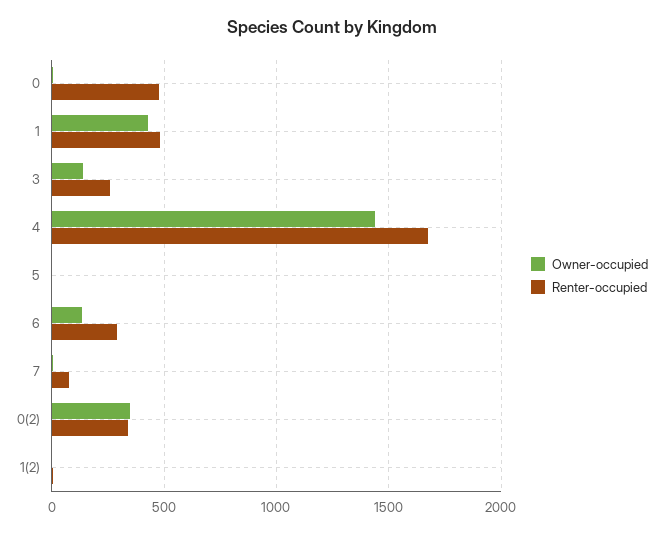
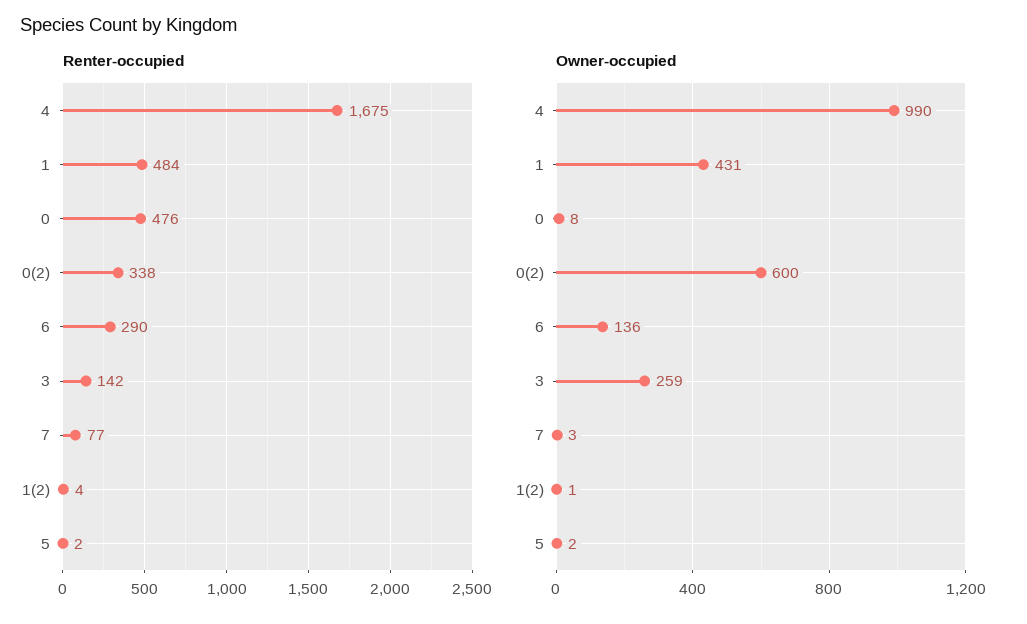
  {
    "Owner-occupied": {
      "0": 8,
      "1": 431,
-     "3": 150,
+     "3": 259,
-     "4": 1450,
+     "4": 990,
      "5": 2,
      "6": 136,
      "7": 3,
-     "0(2)": 350,
+     "0(2)": 600,
      "1(2)": 1
    },
    "Renter-occupied": {
      "0": 476,
      "1": 484,
-     "3": 250,
+     "3": 142,
      "4": 1675,
      "5": 2,
      "6": 290,
      "7": 77,
      "0(2)": 338,
      "1(2)": 4
    }
  }

